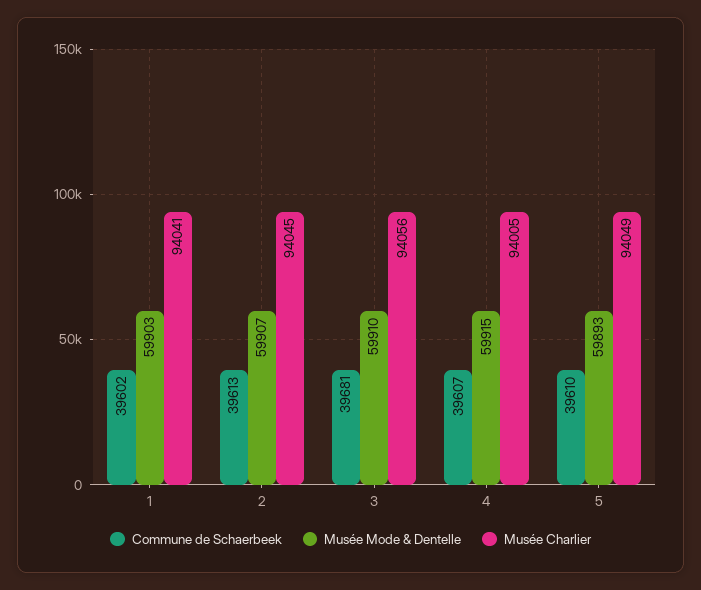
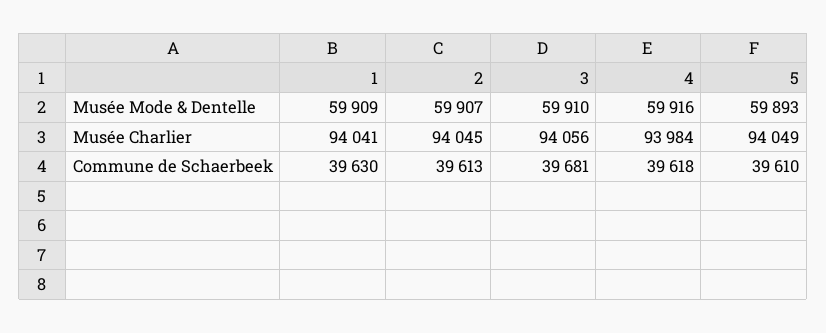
  {
    "Commune de Schaerbeek": {
-     "1": 39602,
+     "1": 39630,
      "2": 39613,
      "3": 39681,
-     "4": 39607,
+     "4": 39618,
      "5": 39610
    },
    "Musée Mode & Dentelle": {
-     "1": 59903,
+     "1": 59909,
      "2": 59907,
      "3": 59910,
-     "4": 59915,
+     "4": 59916,
      "5": 59893
    },
    "Musée Charlier": {
      "1": 94041,
      "2": 94045,
      "3": 94056,
-     "4": 94005,
+     "4": 93984,
      "5": 94049
    }
  }

